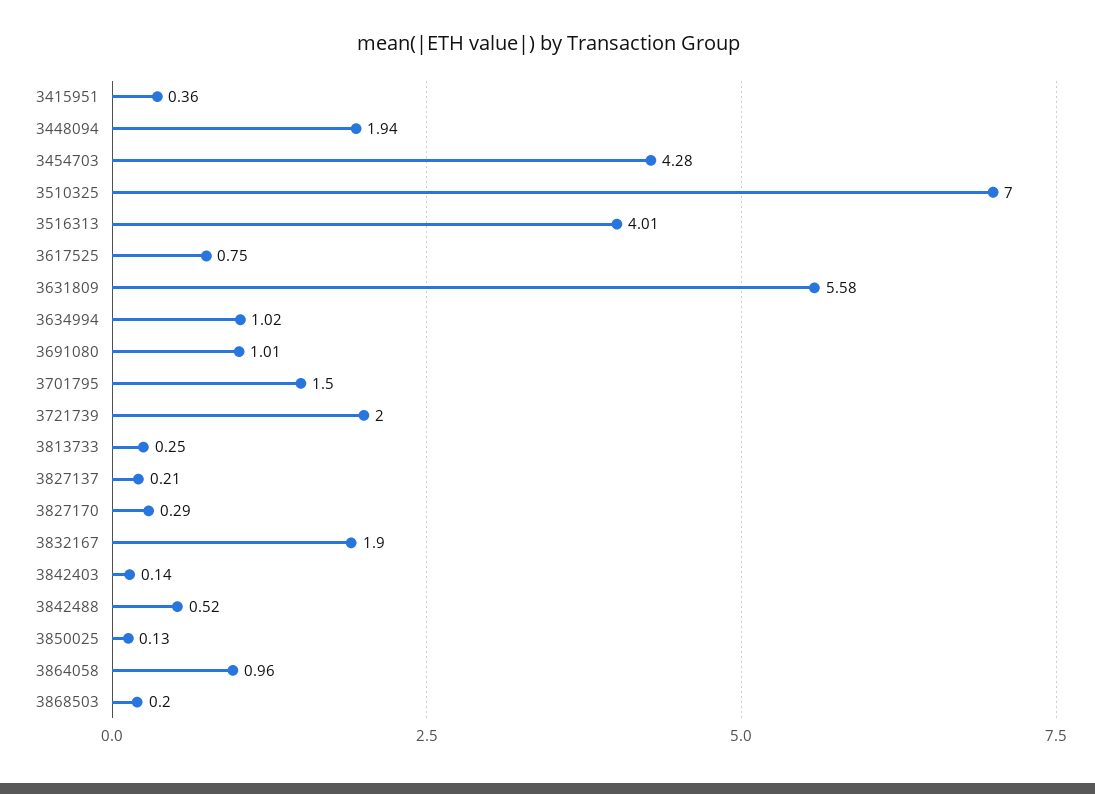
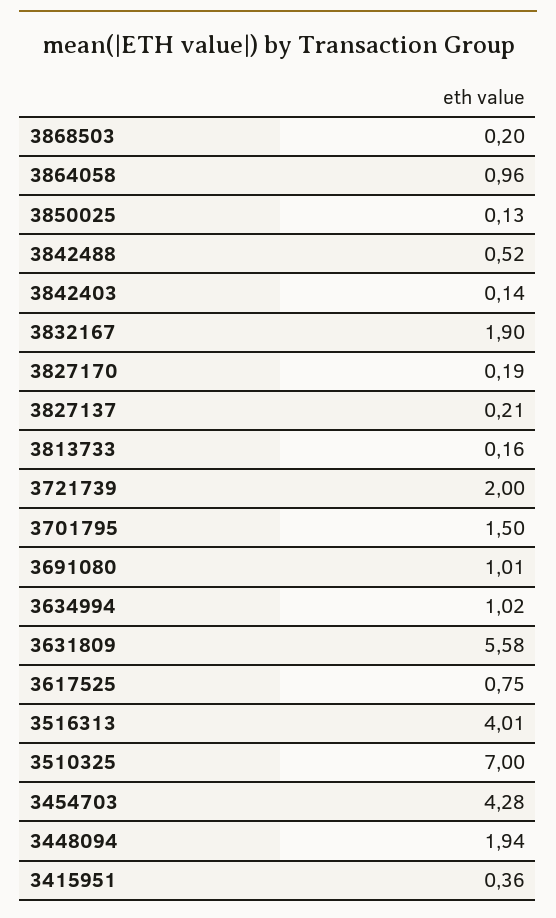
  {
    "3415951": 0.36,
    "3448094": 1.94,
    "3454703": 4.28,
    "3510325": 7,
    "3516313": 4.01,
    "3617525": 0.75,
    "3631809": 5.58,
    "3634994": 1.02,
    "3691080": 1.01,
    "3701795": 1.5,
    "3721739": 2,
-   "3813733": 0.25,
+   "3813733": 0.16,
    "3827137": 0.21,
-   "3827170": 0.29,
+   "3827170": 0.19,
    "3832167": 1.9,
    "3842403": 0.14,
    "3842488": 0.52,
    "3850025": 0.13,
    "3864058": 0.96,
    "3868503": 0.2
  }

